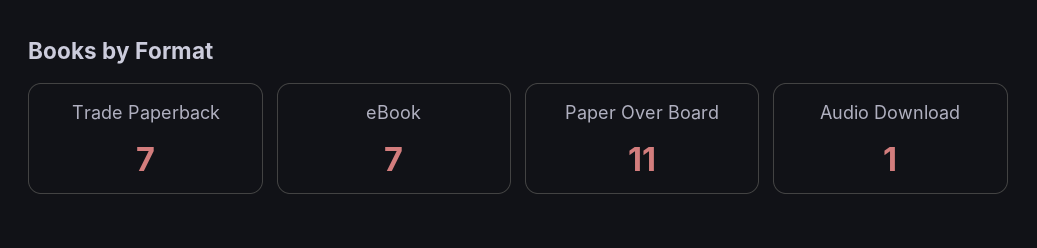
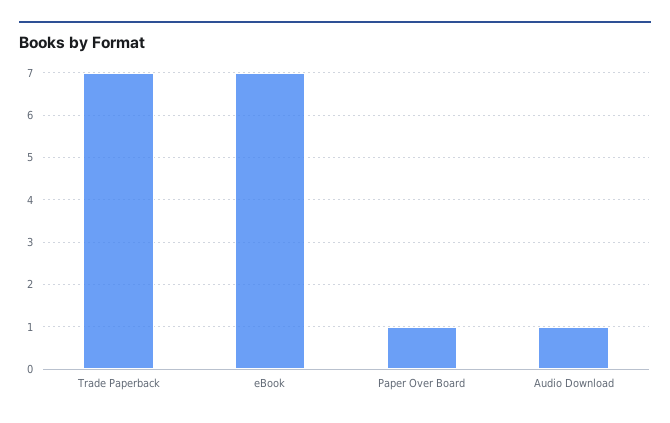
  {
    "Trade Paperback": 7,
    "eBook": 7,
-   "Paper Over Board": 11,
+   "Paper Over Board": 1,
    "Audio Download": 1
  }

